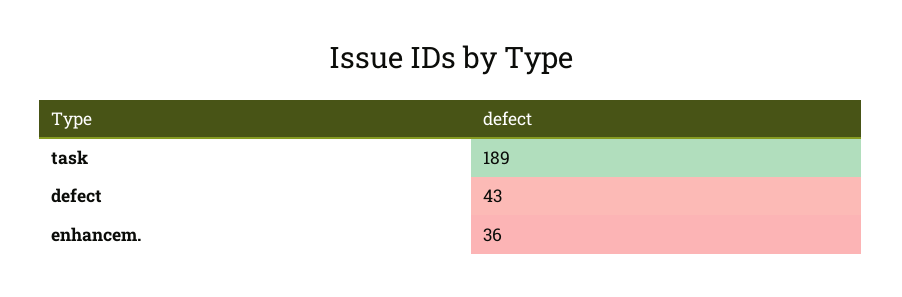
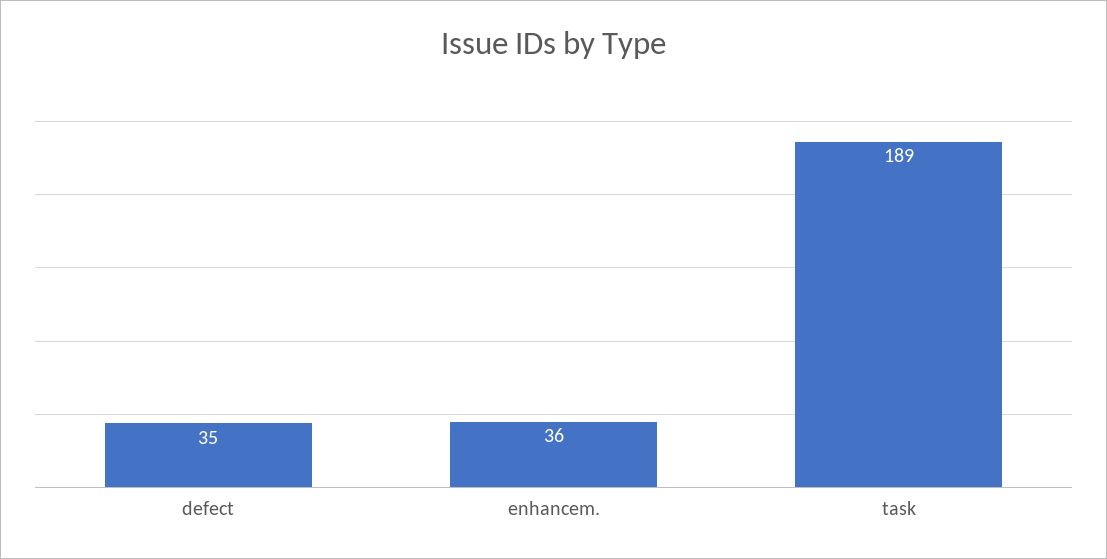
  {
    "task": 189,
-   "defect": 43,
+   "defect": 35,
    "enhancem.": 36
  }

